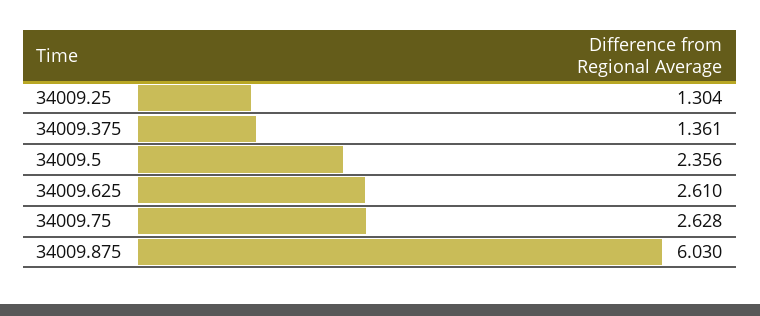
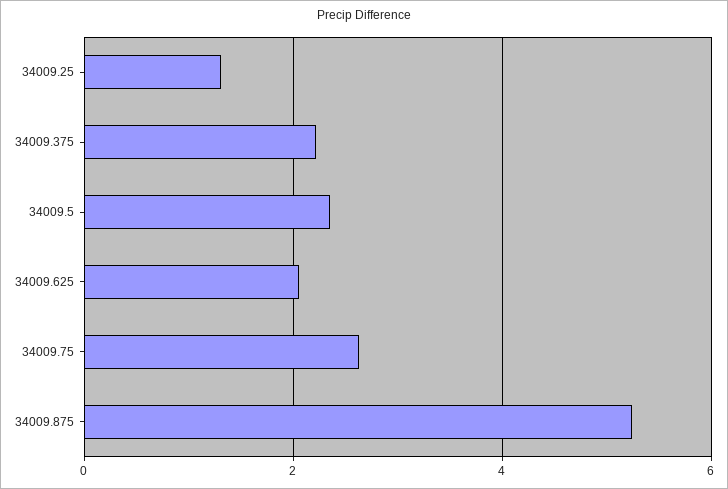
  {
    "34009.25": 1.304,
-   "34009.375": 1.361,
+   "34009.375": 2.2,
    "34009.5": 2.356,
-   "34009.625": 2.61,
+   "34009.625": 2,
    "34009.75": 2.628,
-   "34009.875": 6.03
+   "34009.875": 5.2
  }

